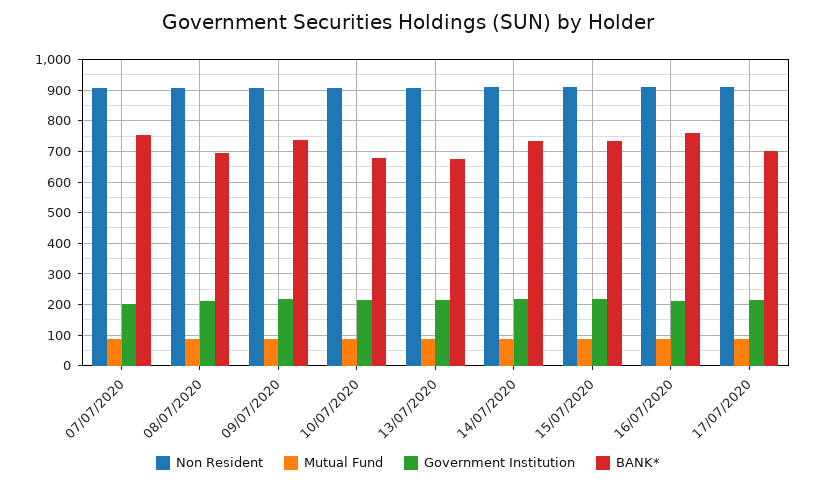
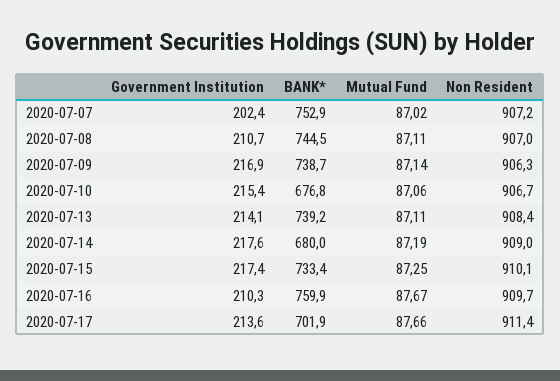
  {
    "Non Resident": {
      "07/07/2020": 907.2,
      "08/07/2020": 907,
      "09/07/2020": 906.3,
      "10/07/2020": 906.7,
      "13/07/2020": 908.4,
      "14/07/2020": 909,
      "15/07/2020": 910.1,
      "16/07/2020": 909.7,
      "17/07/2020": 911.4
    },
    "Mutual Fund": {
      "07/07/2020": 87.02,
      "08/07/2020": 87.11,
      "09/07/2020": 87.14,
      "10/07/2020": 87.06,
      "13/07/2020": 87.11,
      "14/07/2020": 87.19,
      "15/07/2020": 87.25,
      "16/07/2020": 87.67,
      "17/07/2020": 87.66
    },
    "Government Institution": {
      "07/07/2020": 202.4,
      "08/07/2020": 210.7,
      "09/07/2020": 216.9,
      "10/07/2020": 215.4,
      "13/07/2020": 214.1,
      "14/07/2020": 217.6,
      "15/07/2020": 217.4,
      "16/07/2020": 210.3,
      "17/07/2020": 213.6
    },
    "BANK*": {
      "07/07/2020": 752.9,
-     "08/07/2020": 700,
+     "08/07/2020": 744.5,
      "09/07/2020": 738.7,
      "10/07/2020": 676.8,
-     "13/07/2020": 680,
+     "13/07/2020": 739.2,
-     "14/07/2020": 740,
+     "14/07/2020": 680,
      "15/07/2020": 733.4,
      "16/07/2020": 759.9,
      "17/07/2020": 701.9
    }
  }

